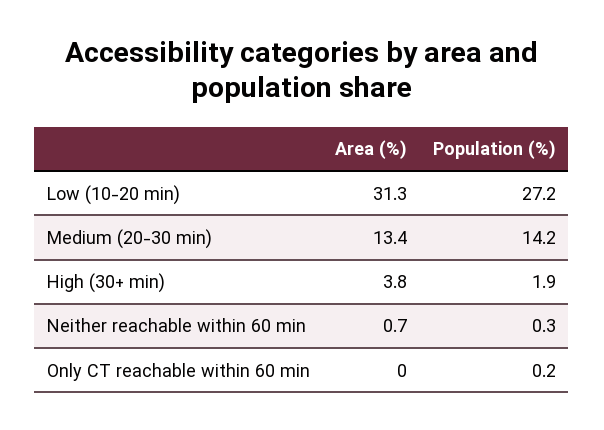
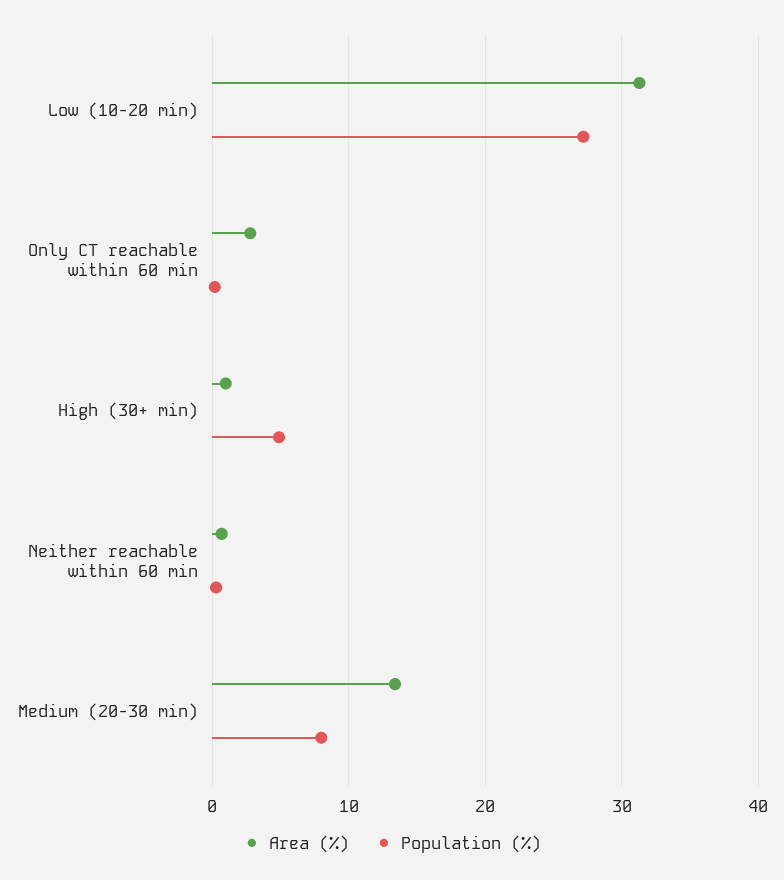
  {
    "Area (%)": {
      "Low (10-20 min)": 31.3,
      "Medium (20-30 min)": 13.4,
-     "High (30+ min)": 3.8,
+     "High (30+ min)": 1,
      "Neither reachable within 60 min": 0.7,
-     "Only CT reachable within 60 min": 0
+     "Only CT reachable within 60 min": 3
    },
    "Population (%)": {
      "Low (10-20 min)": 27.2,
-     "Medium (20-30 min)": 14.2,
+     "Medium (20-30 min)": 8,
-     "High (30+ min)": 1.9,
+     "High (30+ min)": 5,
      "Neither reachable within 60 min": 0.3,
      "Only CT reachable within 60 min": 0.2
    }
  }

